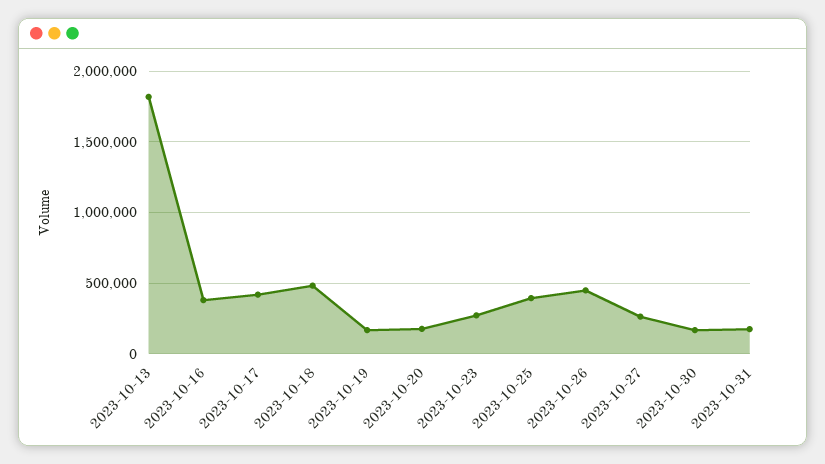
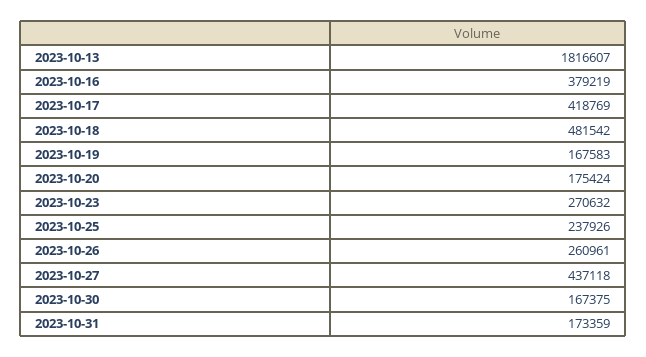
  {
    "2023-10-13": 1816607,
    "2023-10-16": 379219,
    "2023-10-17": 418769,
    "2023-10-18": 481542,
    "2023-10-19": 167583,
    "2023-10-20": 175424,
    "2023-10-23": 270632,
-   "2023-10-25": 400000,
+   "2023-10-25": 237926,
-   "2023-10-26": 450000,
+   "2023-10-26": 260961,
-   "2023-10-27": 250000,
+   "2023-10-27": 437118,
    "2023-10-30": 167375,
    "2023-10-31": 173359
  }

